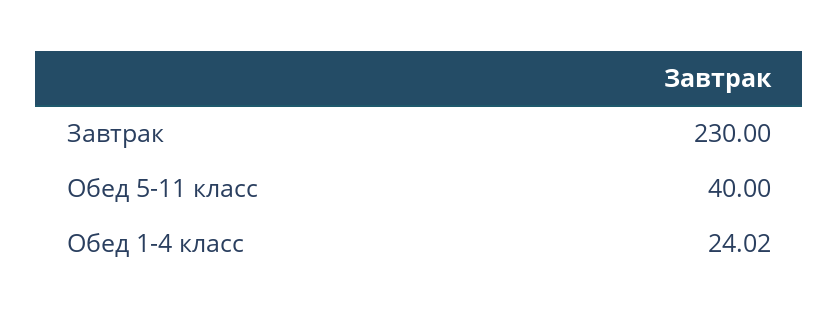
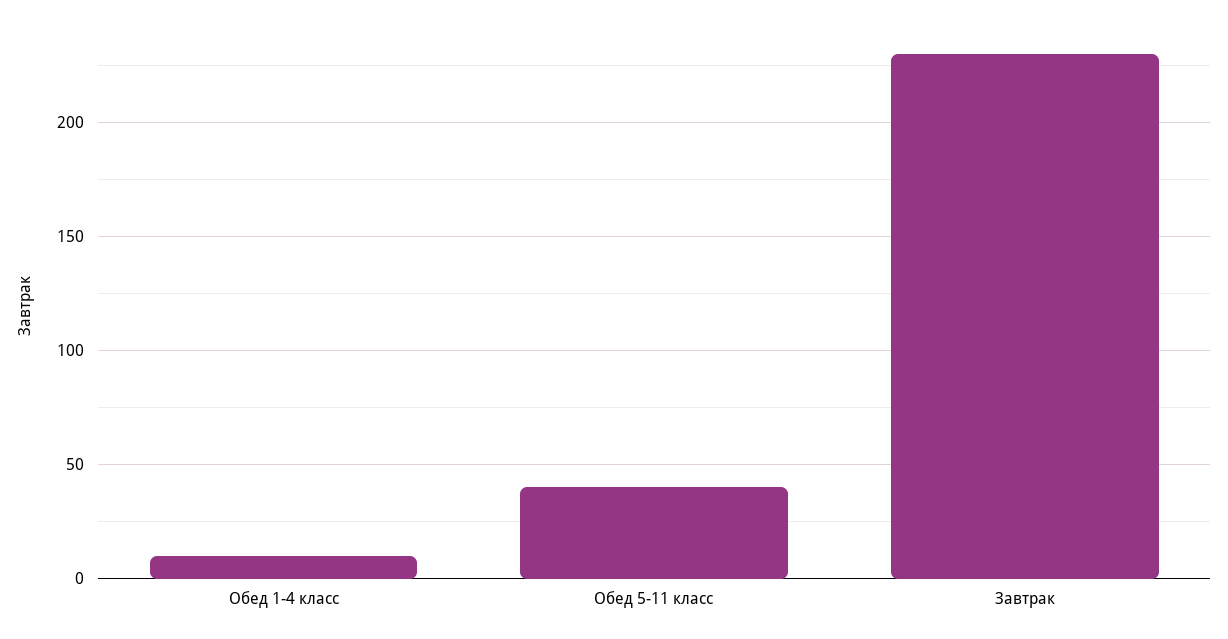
  {
    "Завтрак": 230,
    "Обед 5-11 класс": 40,
-   "Обед 1-4 класс": 24.02
+   "Обед 1-4 класс": 10
  }

